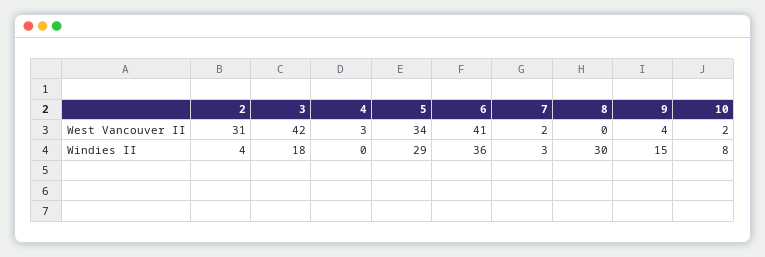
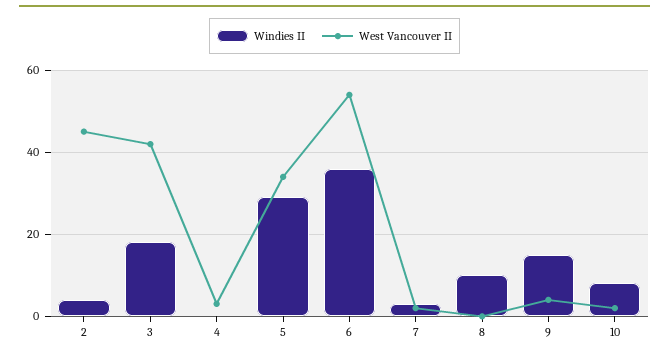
  {
    "West Vancouver II": {
-     "2": 31,
+     "2": 45,
      "3": 42,
      "4": 3,
      "5": 34,
-     "6": 41,
+     "6": 55,
      "7": 2,
      "8": 0,
      "9": 4,
      "10": 2
    },
    "Windies II": {
      "2": 4,
      "3": 18,
      "4": 0,
      "5": 29,
      "6": 36,
      "7": 3,
-     "8": 30,
+     "8": 10,
      "9": 15,
      "10": 8
    }
  }

